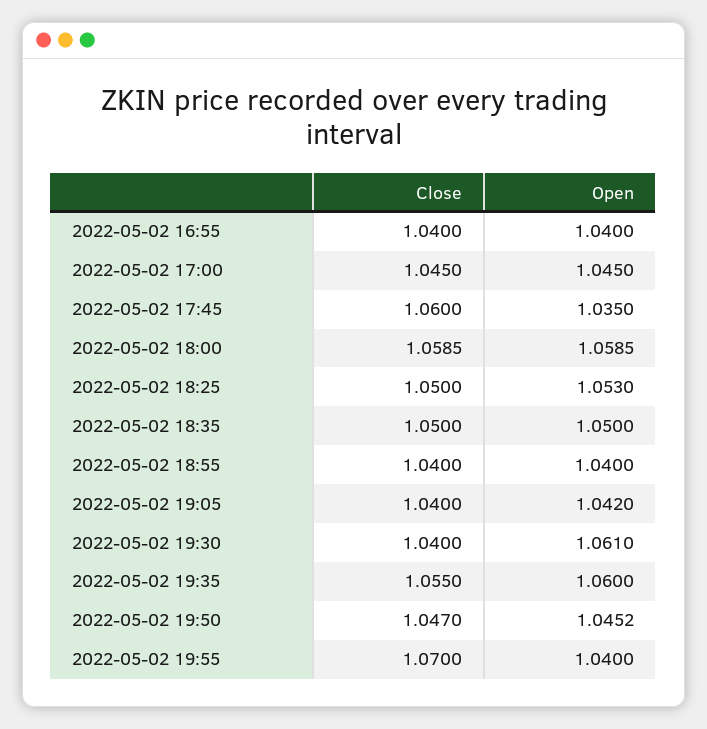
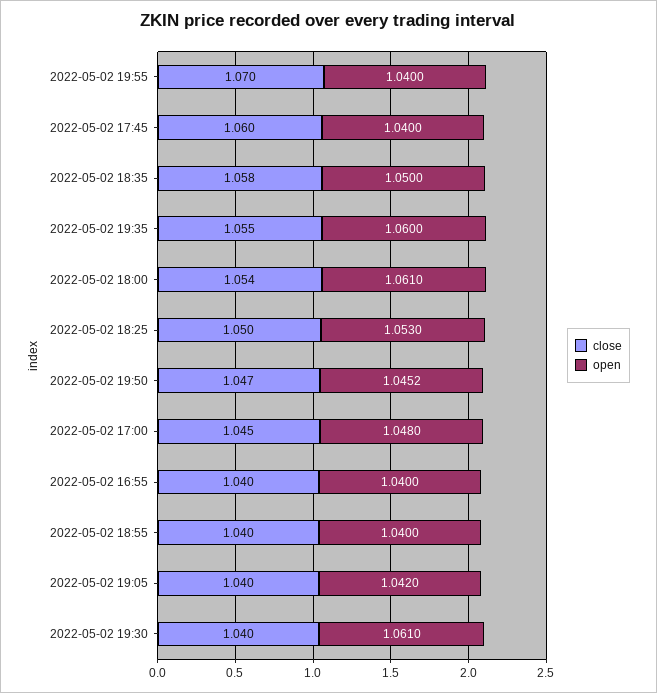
  {
    "Close": {
      "2022-05-02 16:55": 1.04,
      "2022-05-02 17:00": 1.045,
      "2022-05-02 17:45": 1.06,
-     "2022-05-02 18:00": 1.0585,
+     "2022-05-02 18:00": 1.054,
      "2022-05-02 18:25": 1.05,
-     "2022-05-02 18:35": 1.05,
+     "2022-05-02 18:35": 1.058,
      "2022-05-02 18:55": 1.04,
      "2022-05-02 19:05": 1.04,
      "2022-05-02 19:30": 1.04,
      "2022-05-02 19:35": 1.055,
      "2022-05-02 19:50": 1.047,
      "2022-05-02 19:55": 1.07
    },
    "Open": {
      "2022-05-02 16:55": 1.04,
-     "2022-05-02 17:00": 1.045,
+     "2022-05-02 17:00": 1.048,
-     "2022-05-02 17:45": 1.035,
+     "2022-05-02 17:45": 1.04,
-     "2022-05-02 18:00": 1.0585,
+     "2022-05-02 18:00": 1.061,
      "2022-05-02 18:25": 1.053,
      "2022-05-02 18:35": 1.05,
      "2022-05-02 18:55": 1.04,
      "2022-05-02 19:05": 1.042,
      "2022-05-02 19:30": 1.061,
      "2022-05-02 19:35": 1.06,
      "2022-05-02 19:50": 1.0452,
      "2022-05-02 19:55": 1.04
    }
  }

